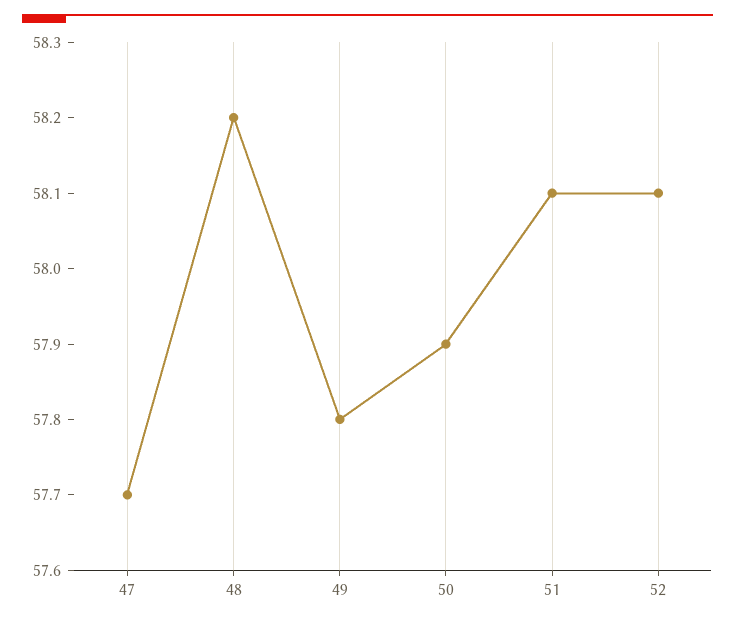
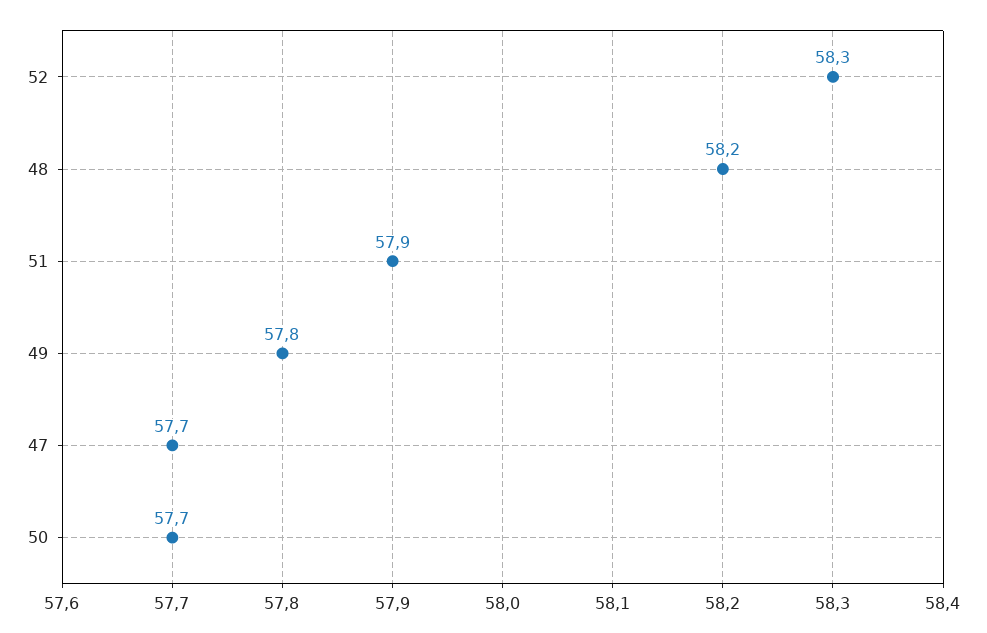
  {
    "47": 57.7,
    "48": 58.2,
    "49": 57.8,
-   "50": 57.9,
+   "50": 57.7,
-   "51": 58.1,
+   "51": 57.9,
-   "52": 58.1
+   "52": 58.3
  }

